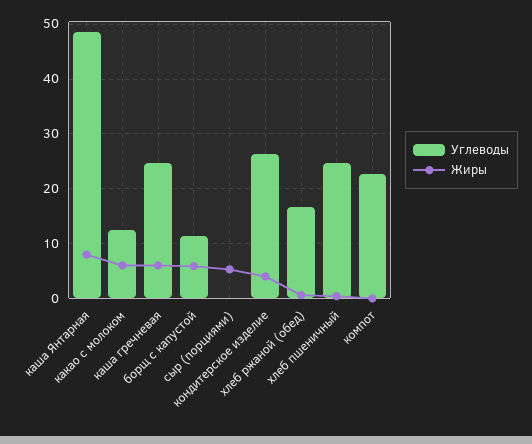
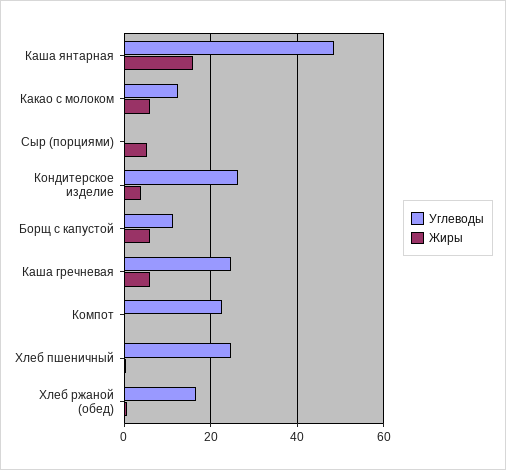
  {
    "Углеводы": {
      "каша Янтарная": 48,
      "какао с молоком": 12,
      "каша гречневая": 24,
      "борщ с капустой": 12,
      "сыр (порциями)": 0,
      "кондитерское изделие": 26,
      "хлеб ржаной (обед)": 16,
      "хлеб пшеничный": 24,
      "компот": 22
    },
    "Жиры": {
-     "каша Янтарная": 8,
+     "каша Янтарная": 16,
      "какао с молоком": 6,
      "каша гречневая": 6,
      "борщ с капустой": 6,
      "сыр (порциями)": 6,
      "кондитерское изделие": 4,
      "хлеб ржаной (обед)": 0,
      "хлеб пшеничный": 0,
      "компот": 0
    }
  }

